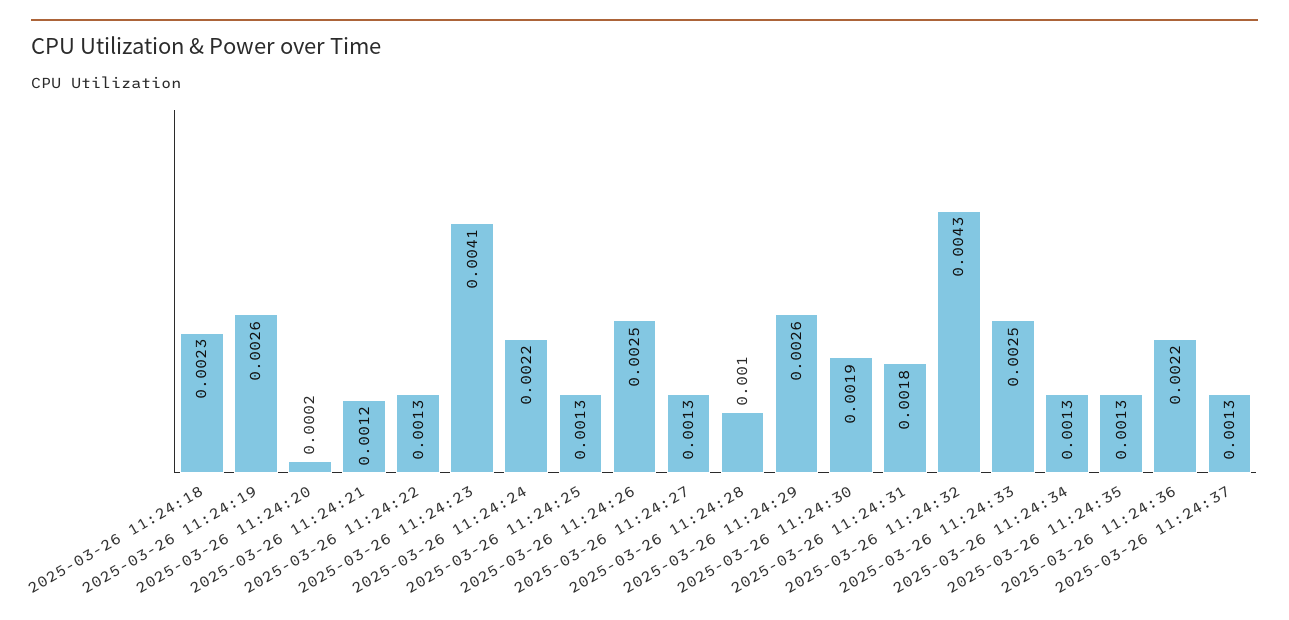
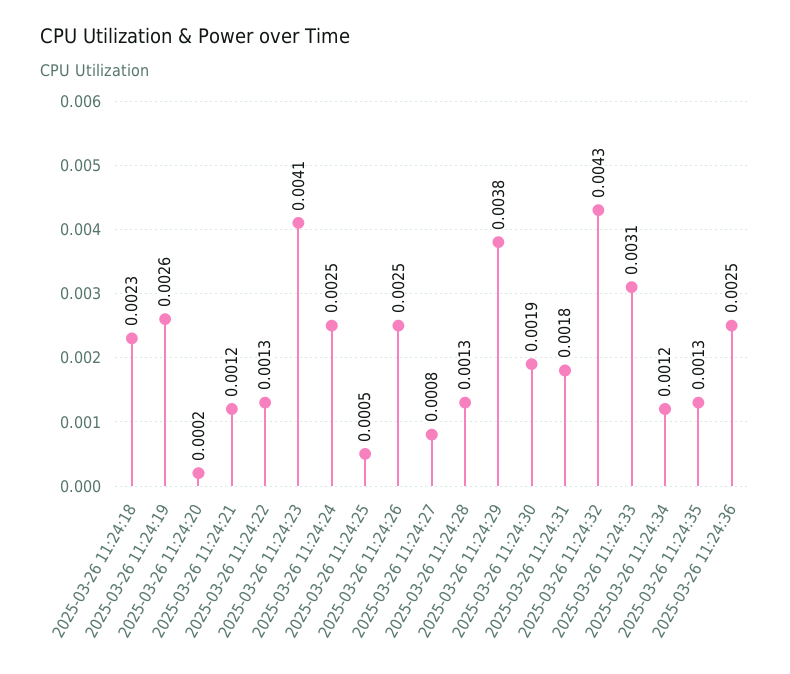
  {
    "2025-03-26 11:24:18": 0.0023,
    "2025-03-26 11:24:19": 0.0026,
    "2025-03-26 11:24:20": 0.0002,
    "2025-03-26 11:24:21": 0.0012,
    "2025-03-26 11:24:22": 0.0013,
    "2025-03-26 11:24:23": 0.0041,
-   "2025-03-26 11:24:24": 0.0022,
+   "2025-03-26 11:24:24": 0.0025,
-   "2025-03-26 11:24:25": 0.0013,
+   "2025-03-26 11:24:25": 0.0005,
    "2025-03-26 11:24:26": 0.0025,
-   "2025-03-26 11:24:27": 0.0013,
+   "2025-03-26 11:24:27": 0.0008,
-   "2025-03-26 11:24:28": 0.001,
+   "2025-03-26 11:24:28": 0.0013,
-   "2025-03-26 11:24:29": 0.0026,
+   "2025-03-26 11:24:29": 0.0038,
    "2025-03-26 11:24:30": 0.0019,
    "2025-03-26 11:24:31": 0.0018,
    "2025-03-26 11:24:32": 0.0043,
-   "2025-03-26 11:24:33": 0.0025,
+   "2025-03-26 11:24:33": 0.0031,
-   "2025-03-26 11:24:34": 0.0013,
+   "2025-03-26 11:24:34": 0.0012,
    "2025-03-26 11:24:35": 0.0013,
-   "2025-03-26 11:24:36": 0.0022,
+   "2025-03-26 11:24:36": 0.0025
-   "2025-03-26 11:24:37": 0.0013
  }

